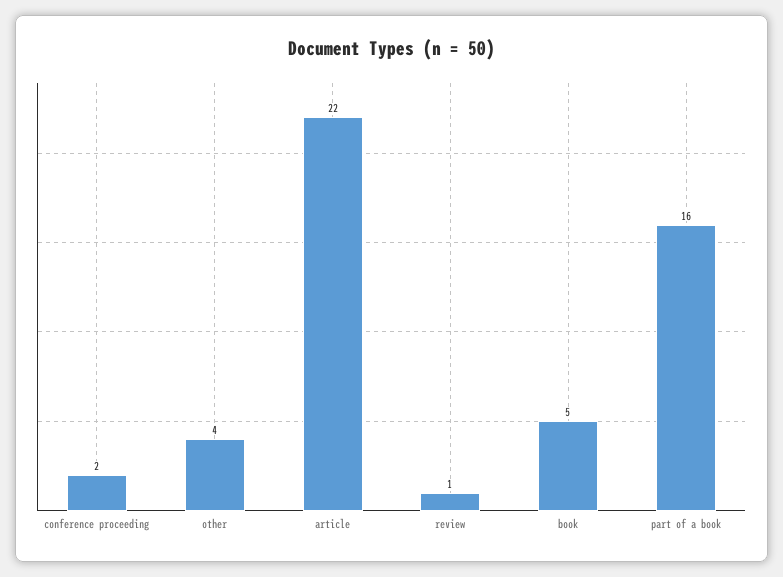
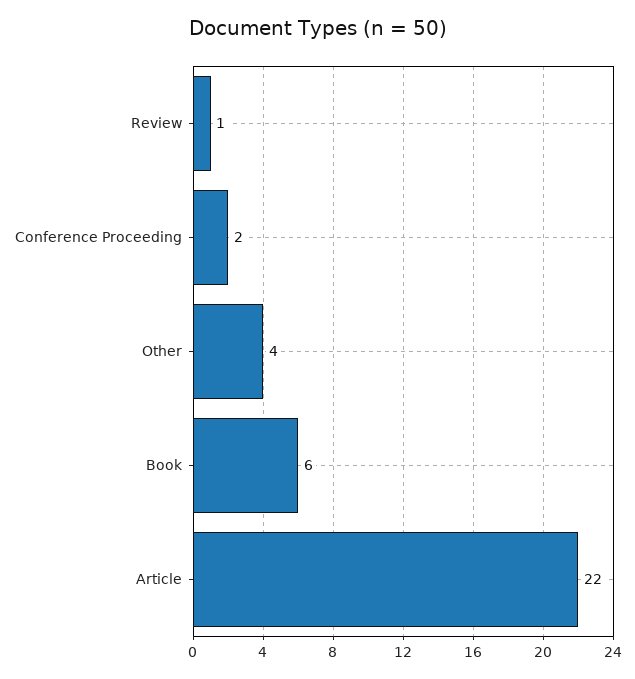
  {
    "conference proceeding": 2,
    "other": 4,
    "article": 22,
    "review": 1,
-   "book": 5,
+   "book": 6
-   "part of a book": 16
  }

